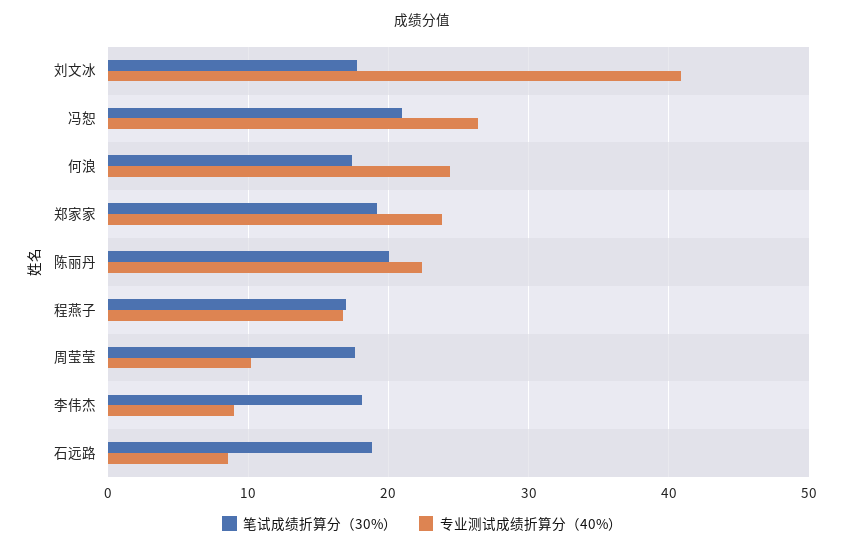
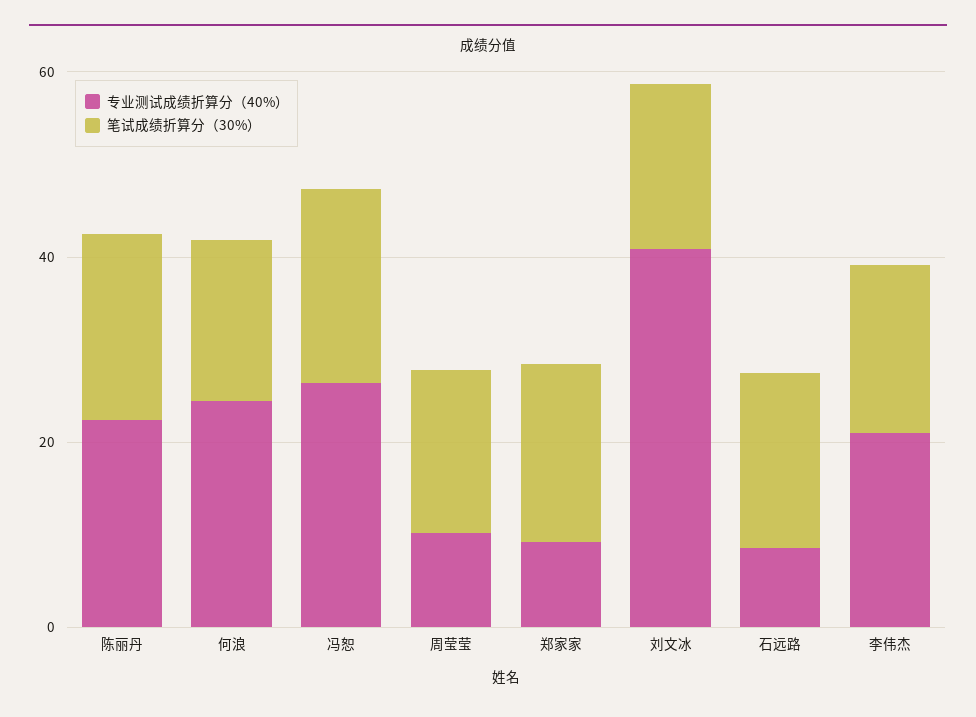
  {
    "笔试成绩折算分（30%）": {
      "刘文冰": 18,
      "冯恕": 21,
      "何浪": 17,
      "郑家家": 19,
      "陈丽丹": 20,
-     "程燕子": 17,
      "周莹莹": 18,
      "李伟杰": 18,
      "石远路": 19
    },
    "专业测试成绩折算分（40%）": {
      "刘文冰": 41,
      "冯恕": 26,
      "何浪": 24,
-     "郑家家": 24,
+     "郑家家": 10,
      "陈丽丹": 22,
-     "程燕子": 17,
      "周莹莹": 10,
-     "李伟杰": 9,
+     "李伟杰": 20,
      "石远路": 9
    }
  }

